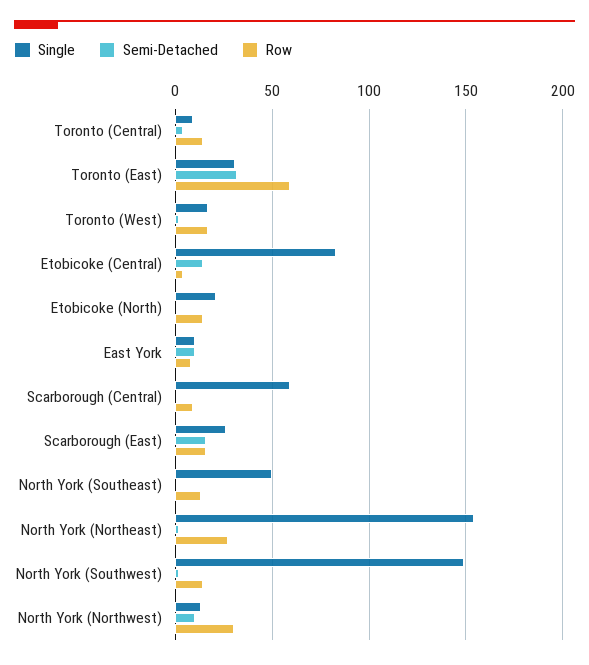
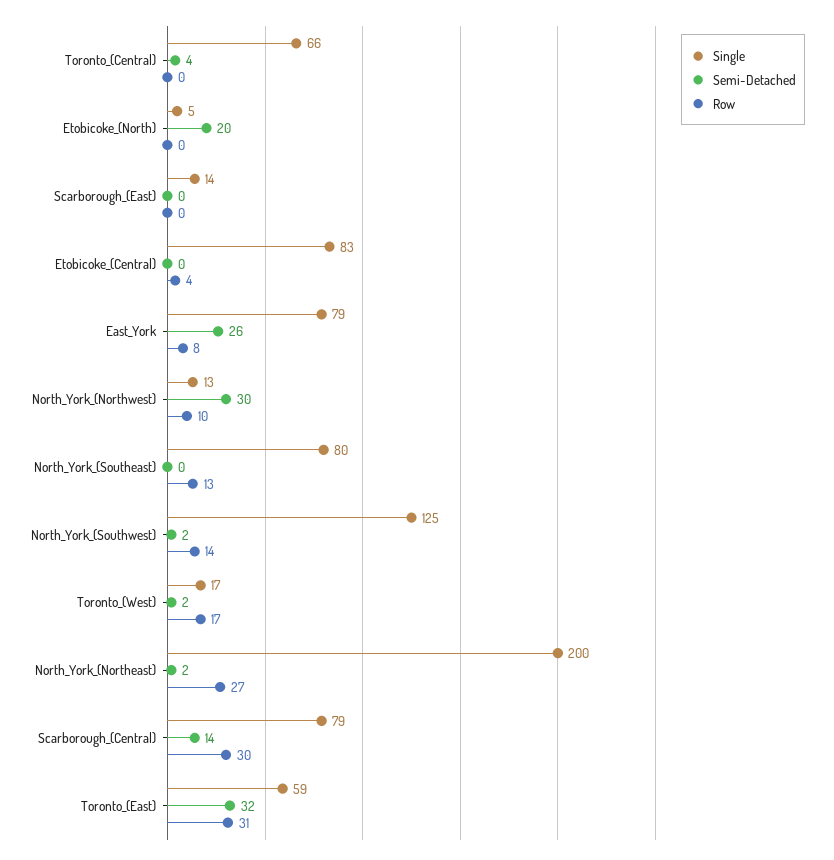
  {
    "Single": {
-     "Toronto (Central)": 10,
+     "Toronto (Central)": 66,
-     "Toronto (East)": 30,
+     "Toronto (East)": 59,
      "Toronto (West)": 17,
      "Etobicoke (Central)": 83,
-     "Etobicoke (North)": 20,
+     "Etobicoke (North)": 5,
-     "East York": 10,
+     "East York": 79,
-     "Scarborough (Central)": 60,
+     "Scarborough (Central)": 79,
-     "Scarborough (East)": 25,
+     "Scarborough (East)": 14,
-     "North York (Southeast)": 50,
+     "North York (Southeast)": 80,
-     "North York (Northeast)": 155,
+     "North York (Northeast)": 200,
-     "North York (Southwest)": 150,
+     "North York (Southwest)": 125,
      "North York (Northwest)": 13
    },
    "Semi-Detached": {
      "Toronto (Central)": 4,
      "Toronto (East)": 32,
      "Toronto (West)": 2,
-     "Etobicoke (Central)": 15,
+     "Etobicoke (Central)": 0,
-     "Etobicoke (North)": 0,
+     "Etobicoke (North)": 20,
-     "East York": 10,
+     "East York": 26,
-     "Scarborough (Central)": 0,
+     "Scarborough (Central)": 14,
-     "Scarborough (East)": 15,
+     "Scarborough (East)": 0,
      "North York (Southeast)": 0,
      "North York (Northeast)": 2,
      "North York (Southwest)": 2,
-     "North York (Northwest)": 10
+     "North York (Northwest)": 30
    },
    "Row": {
-     "Toronto (Central)": 15,
+     "Toronto (Central)": 0,
-     "Toronto (East)": 60,
+     "Toronto (East)": 31,
      "Toronto (West)": 17,
      "Etobicoke (Central)": 4,
-     "Etobicoke (North)": 15,
+     "Etobicoke (North)": 0,
      "East York": 8,
-     "Scarborough (Central)": 10,
+     "Scarborough (Central)": 30,
-     "Scarborough (East)": 15,
+     "Scarborough (East)": 0,
      "North York (Southeast)": 13,
      "North York (Northeast)": 27,
      "North York (Southwest)": 14,
-     "North York (Northwest)": 30
+     "North York (Northwest)": 10
    }
  }

